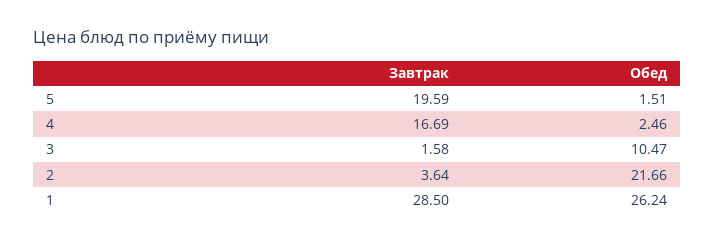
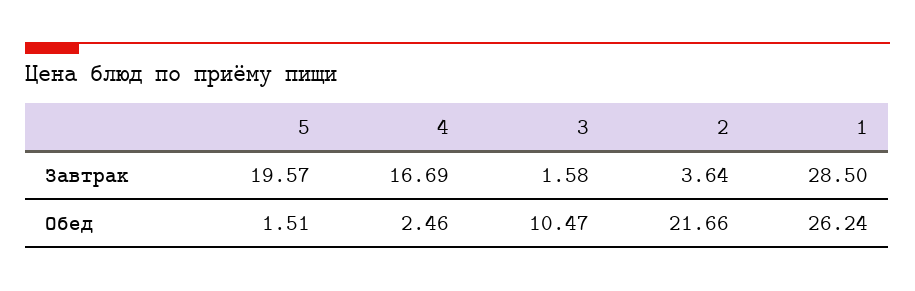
  {
    "Завтрак": {
-     "5": 19.59,
+     "5": 19.57,
      "4": 16.69,
      "3": 1.58,
      "2": 3.64,
      "1": 28.5
    },
    "Обед": {
      "5": 1.51,
      "4": 2.46,
      "3": 10.47,
      "2": 21.66,
      "1": 26.24
    }
  }

